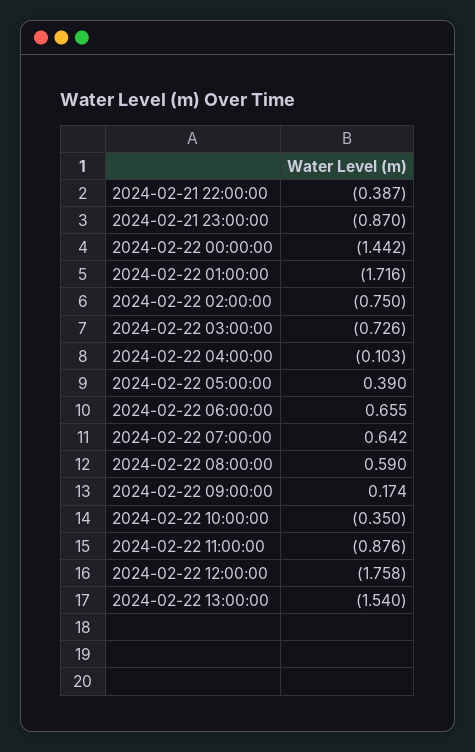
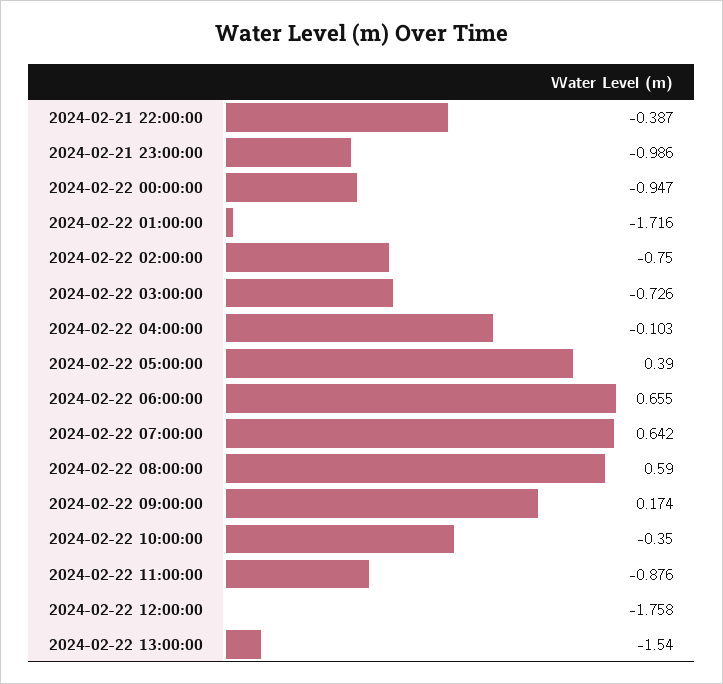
  {
    "2024-02-21 22:00:00": -0.387,
-   "2024-02-21 23:00:00": -0.87,
+   "2024-02-21 23:00:00": -0.986,
-   "2024-02-22 00:00:00": -1.442,
+   "2024-02-22 00:00:00": -0.947,
    "2024-02-22 01:00:00": -1.716,
    "2024-02-22 02:00:00": -0.75,
    "2024-02-22 03:00:00": -0.726,
    "2024-02-22 04:00:00": -0.103,
    "2024-02-22 05:00:00": 0.39,
    "2024-02-22 06:00:00": 0.655,
    "2024-02-22 07:00:00": 0.642,
    "2024-02-22 08:00:00": 0.59,
    "2024-02-22 09:00:00": 0.174,
    "2024-02-22 10:00:00": -0.35,
    "2024-02-22 11:00:00": -0.876,
    "2024-02-22 12:00:00": -1.758,
    "2024-02-22 13:00:00": -1.54
  }

